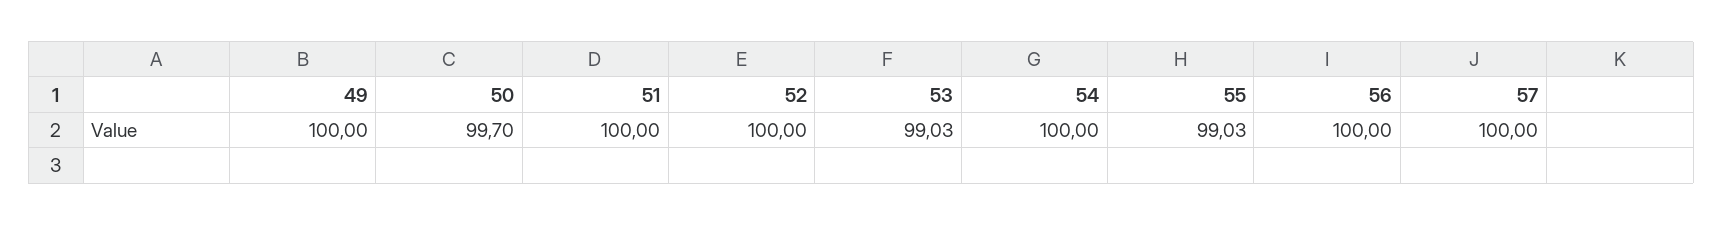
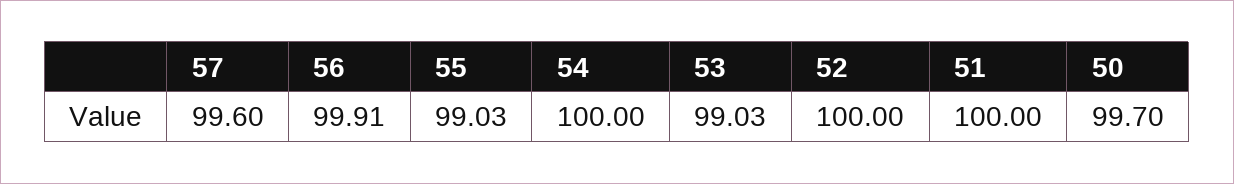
  {
-   "49": 100,
    "50": 99.7,
    "51": 100,
    "52": 100,
    "53": 99.03,
    "54": 100,
    "55": 99.03,
-   "56": 100,
+   "56": 99.91,
-   "57": 100
+   "57": 99.6
  }

